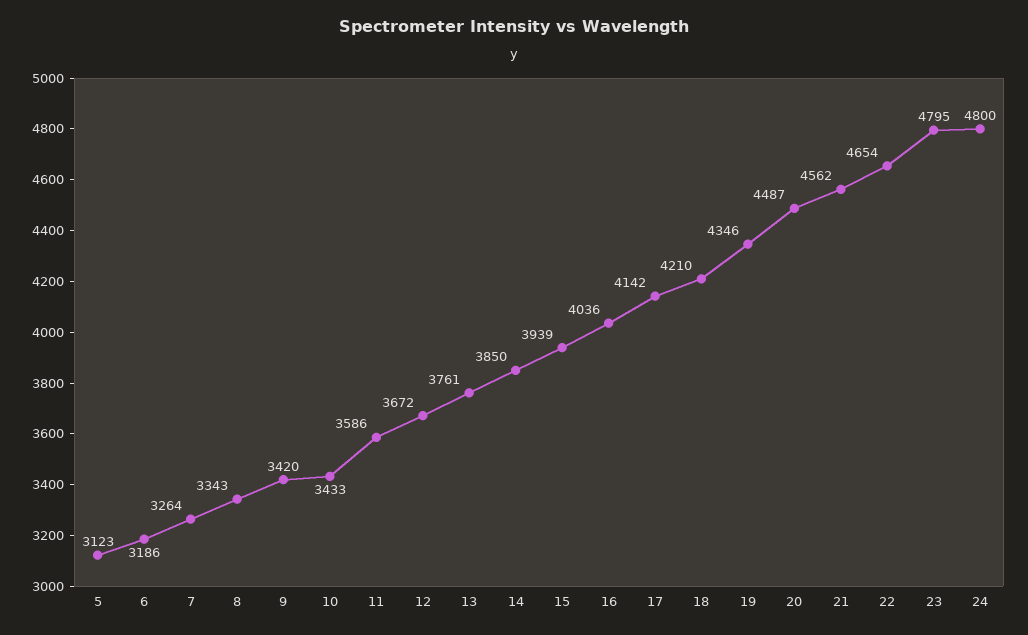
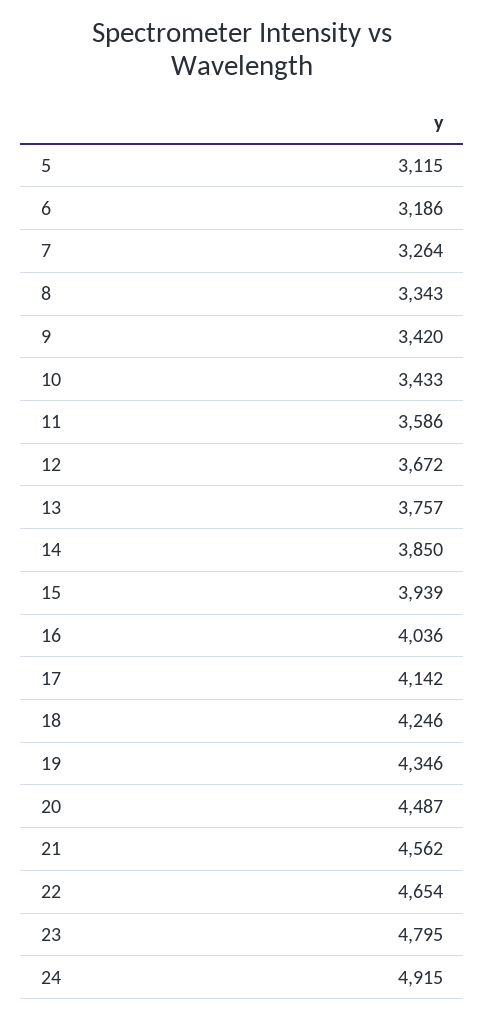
  {
-   "5": 3123,
+   "5": 3115,
    "6": 3186,
    "7": 3264,
    "8": 3343,
    "9": 3420,
    "10": 3433,
    "11": 3586,
    "12": 3672,
-   "13": 3761,
+   "13": 3757,
    "14": 3850,
    "15": 3939,
    "16": 4036,
    "17": 4142,
-   "18": 4210,
+   "18": 4246,
    "19": 4346,
    "20": 4487,
    "21": 4562,
    "22": 4654,
    "23": 4795,
-   "24": 4800
+   "24": 4915
  }

